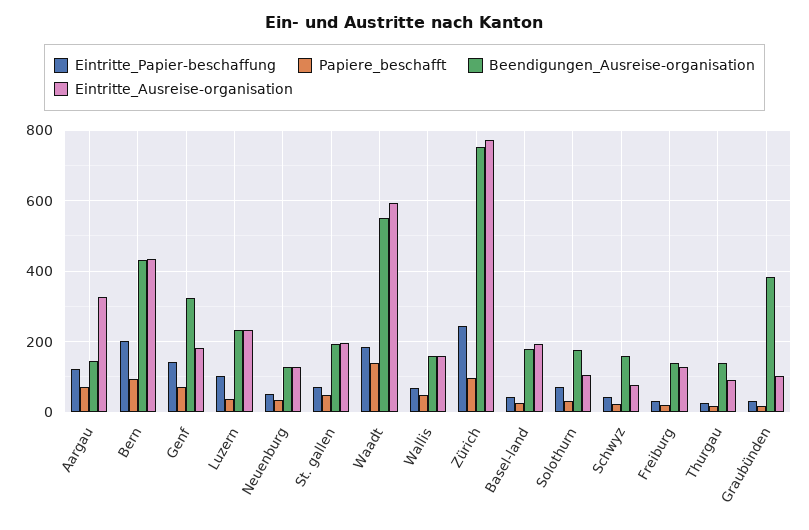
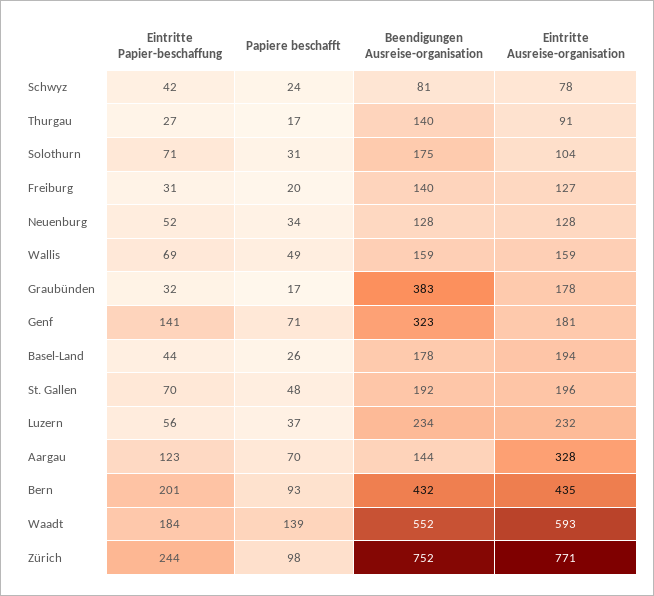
  {
    "Eintritte_Papier-beschaffung": {
      "Aargau": 123,
      "Bern": 201,
      "Genf": 141,
-     "Luzern": 100,
+     "Luzern": 56,
      "Neuenburg": 52,
      "St. gallen": 70,
      "Waadt": 184,
      "Wallis": 69,
      "Zürich": 244,
      "Basel-land": 44,
      "Solothurn": 71,
      "Schwyz": 42,
      "Freiburg": 31,
      "Thurgau": 27,
      "Graubünden": 32
    },
    "Papiere_beschafft": {
      "Aargau": 70,
      "Bern": 93,
      "Genf": 71,
      "Luzern": 37,
      "Neuenburg": 34,
      "St. gallen": 48,
      "Waadt": 139,
      "Wallis": 49,
      "Zürich": 98,
      "Basel-land": 26,
      "Solothurn": 31,
      "Schwyz": 24,
      "Freiburg": 20,
      "Thurgau": 17,
      "Graubünden": 17
    },
    "Beendigungen_Ausreise-organisation": {
      "Aargau": 144,
      "Bern": 432,
      "Genf": 323,
      "Luzern": 234,
      "Neuenburg": 128,
      "St. gallen": 192,
      "Waadt": 552,
      "Wallis": 159,
      "Zürich": 752,
      "Basel-land": 178,
      "Solothurn": 175,
-     "Schwyz": 160,
+     "Schwyz": 81,
      "Freiburg": 140,
      "Thurgau": 140,
      "Graubünden": 383
    },
    "Eintritte_Ausreise-organisation": {
      "Aargau": 328,
      "Bern": 435,
      "Genf": 181,
      "Luzern": 232,
      "Neuenburg": 128,
      "St. gallen": 196,
      "Waadt": 593,
      "Wallis": 159,
      "Zürich": 771,
      "Basel-land": 194,
      "Solothurn": 104,
      "Schwyz": 78,
      "Freiburg": 127,
      "Thurgau": 91,
-     "Graubünden": 100
+     "Graubünden": 178
    }
  }

